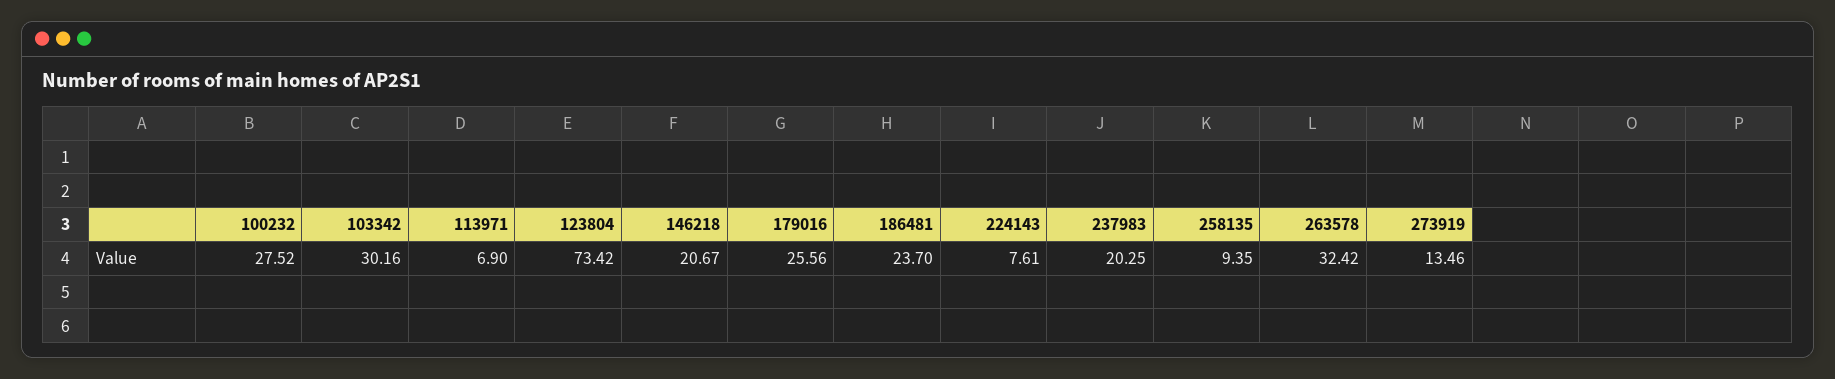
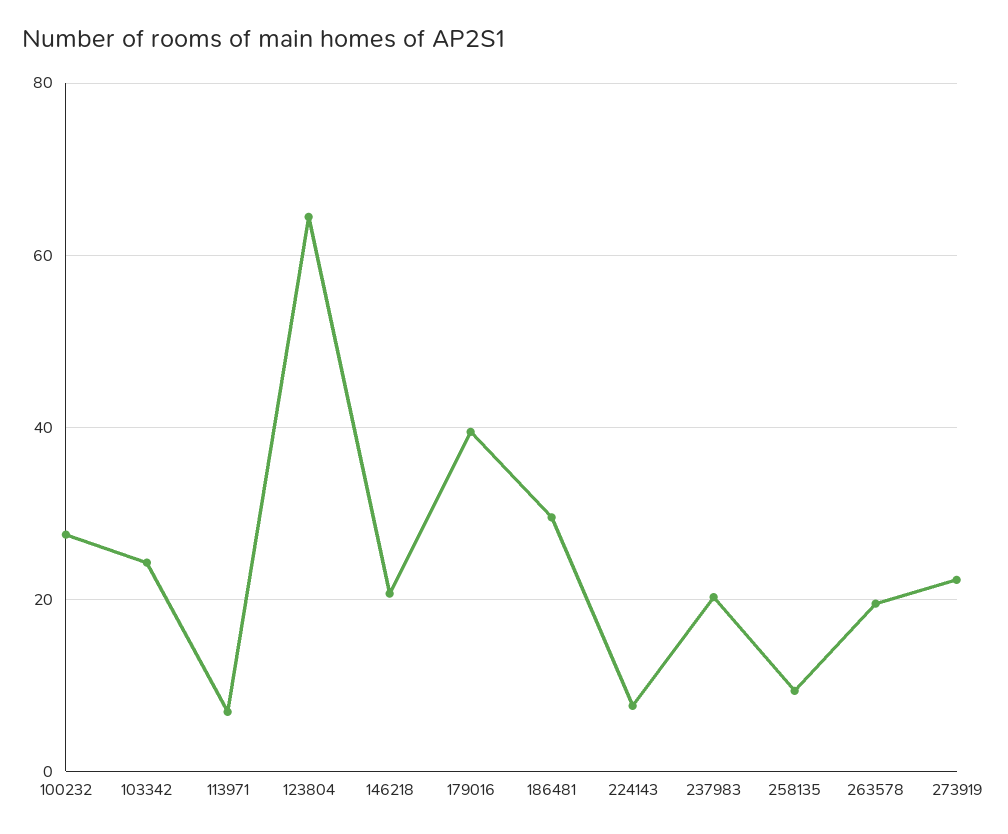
  {
    "100232": 27.52,
-   "103342": 30.16,
+   "103342": 24,
    "113971": 6.9,
-   "123804": 73.42,
+   "123804": 64,
    "146218": 20.67,
-   "179016": 25.56,
+   "179016": 40,
-   "186481": 23.7,
+   "186481": 30,
    "224143": 7.61,
    "237983": 20.25,
    "258135": 9.35,
-   "263578": 32.42,
+   "263578": 20,
-   "273919": 13.46
+   "273919": 22
  }

